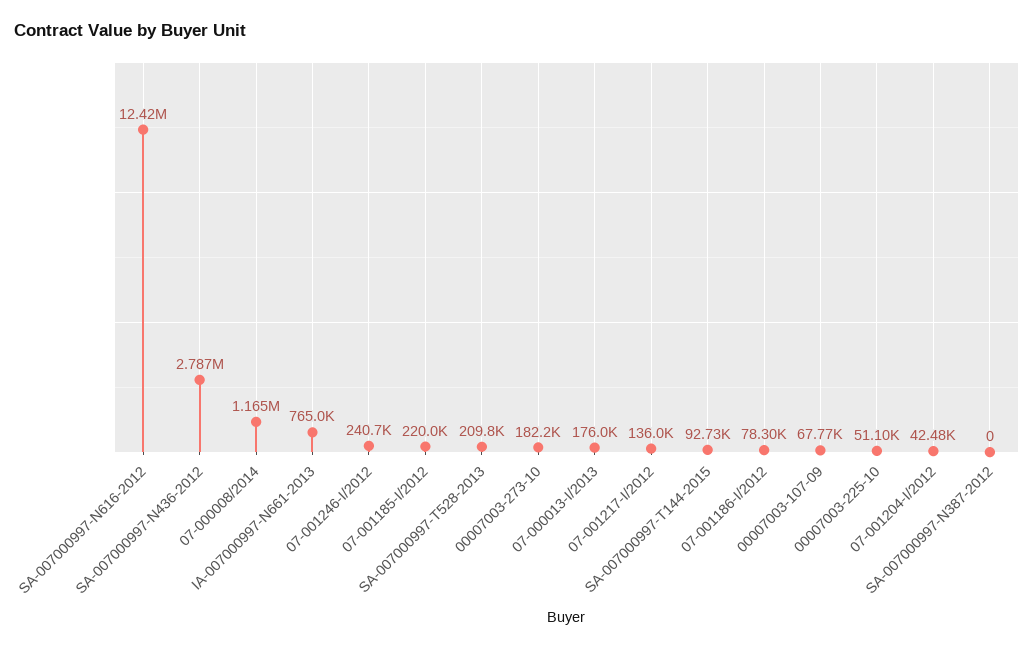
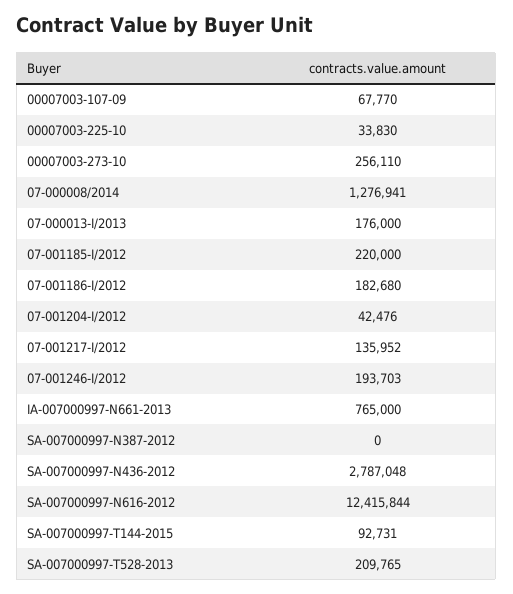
  {
    "SA-007000997-N616-2012": 12415844,
    "SA-007000997-N436-2012": 2787048,
-   "07-000008/2014": 1165000,
+   "07-000008/2014": 1276941,
    "IA-007000997-N661-2013": 765000,
-   "07-001246-I/2012": 240700,
+   "07-001246-I/2012": 193703,
    "07-001185-I/2012": 220000,
    "SA-007000997-T528-2013": 209765,
-   "00007003-273-10": 182200,
+   "00007003-273-10": 256110,
    "07-000013-I/2013": 176000,
    "07-001217-I/2012": 135952,
    "SA-007000997-T144-2015": 92731,
-   "07-001186-I/2012": 78300,
+   "07-001186-I/2012": 182680,
    "00007003-107-09": 67770,
-   "00007003-225-10": 51100,
+   "00007003-225-10": 33830,
    "07-001204-I/2012": 42476,
    "SA-007000997-N387-2012": 0
  }

